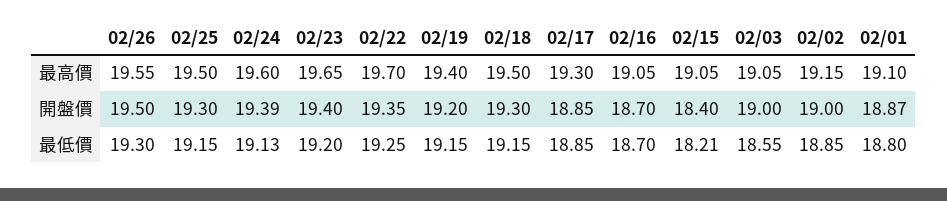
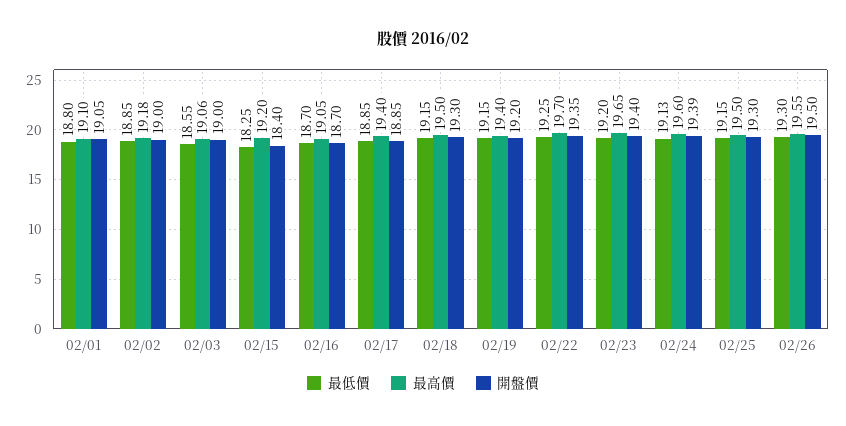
  {
    "最高價": {
      "02/26": 19.55,
      "02/25": 19.5,
      "02/24": 19.6,
      "02/23": 19.65,
      "02/22": 19.7,
      "02/19": 19.4,
      "02/18": 19.5,
-     "02/17": 19.3,
+     "02/17": 19.4,
      "02/16": 19.05,
-     "02/15": 19.05,
+     "02/15": 19.2,
-     "02/03": 19.05,
+     "02/03": 19.06,
-     "02/02": 19.15,
+     "02/02": 19.18,
      "02/01": 19.1
    },
    "開盤價": {
      "02/26": 19.5,
      "02/25": 19.3,
      "02/24": 19.39,
      "02/23": 19.4,
      "02/22": 19.35,
      "02/19": 19.2,
      "02/18": 19.3,
      "02/17": 18.85,
      "02/16": 18.7,
      "02/15": 18.4,
      "02/03": 19,
      "02/02": 19,
-     "02/01": 18.87
+     "02/01": 19.05
    },
    "最低價": {
      "02/26": 19.3,
      "02/25": 19.15,
      "02/24": 19.13,
      "02/23": 19.2,
      "02/22": 19.25,
      "02/19": 19.15,
      "02/18": 19.15,
      "02/17": 18.85,
      "02/16": 18.7,
-     "02/15": 18.21,
+     "02/15": 18.25,
      "02/03": 18.55,
      "02/02": 18.85,
      "02/01": 18.8
    }
  }

